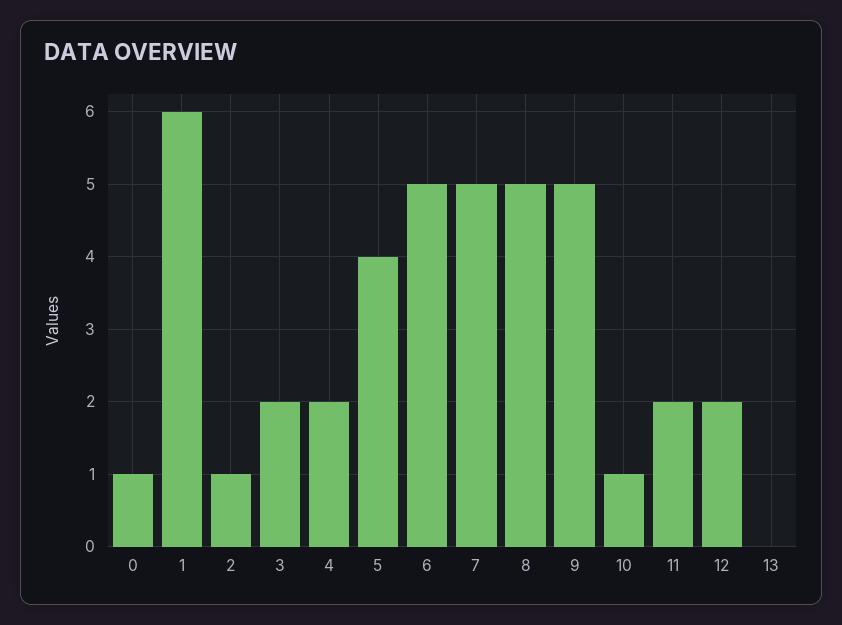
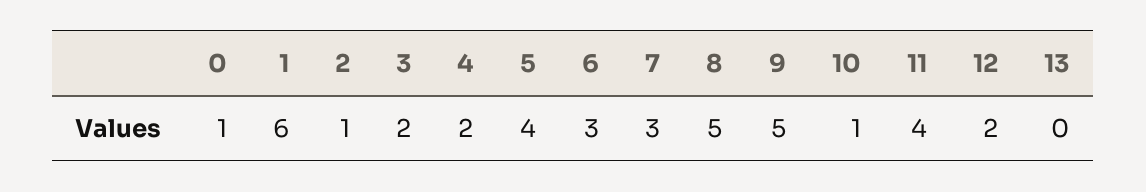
  {
    "0": 1,
    "1": 6,
    "2": 1,
    "3": 2,
    "4": 2,
    "5": 4,
-   "6": 5,
+   "6": 3,
-   "7": 5,
+   "7": 3,
    "8": 5,
    "9": 5,
    "10": 1,
-   "11": 2,
+   "11": 4,
    "12": 2,
    "13": 0
  }

